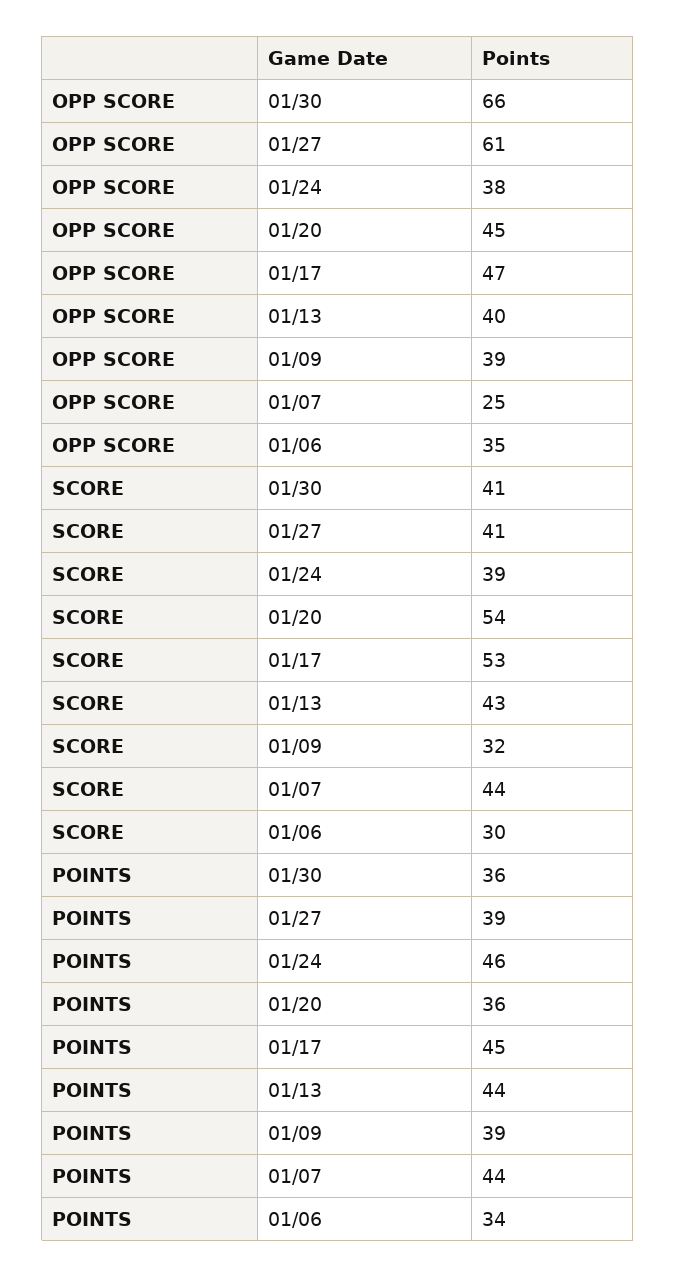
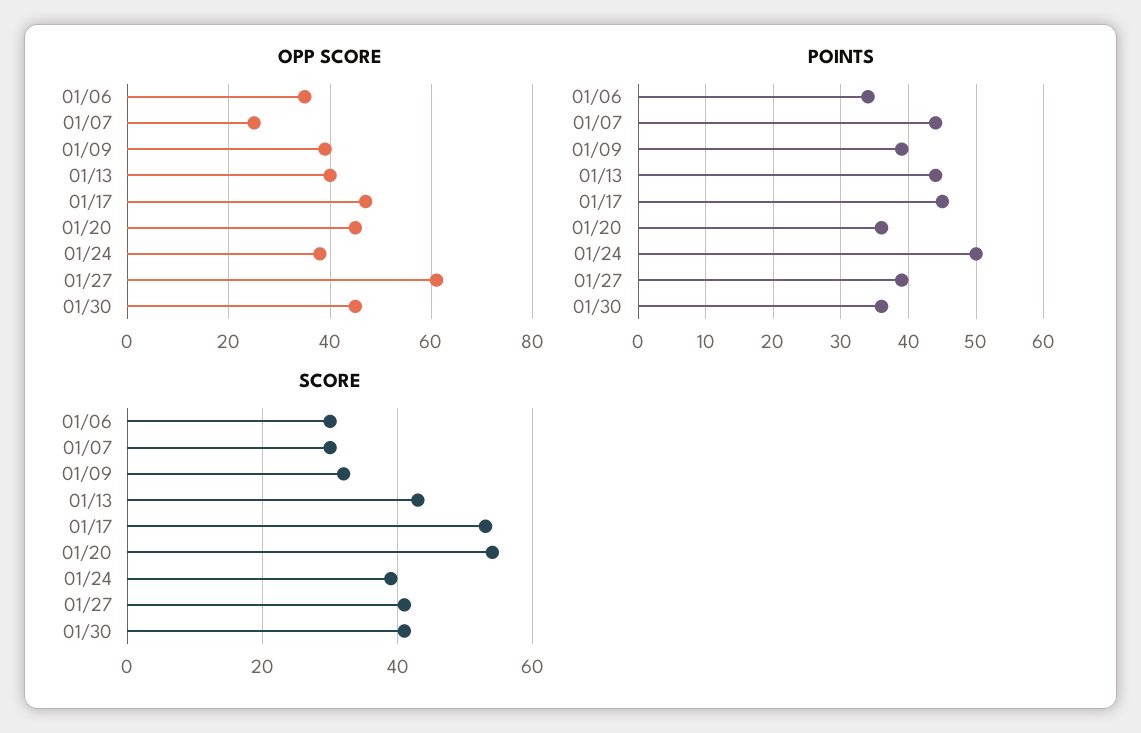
  {
    "OPP SCORE": {
-     "01/30": 66,
+     "01/30": 45,
      "01/27": 61,
      "01/24": 38,
      "01/20": 45,
      "01/17": 47,
      "01/13": 40,
      "01/09": 39,
      "01/07": 25,
      "01/06": 35
    },
    "SCORE": {
      "01/30": 41,
      "01/27": 41,
      "01/24": 39,
      "01/20": 54,
      "01/17": 53,
      "01/13": 43,
      "01/09": 32,
-     "01/07": 44,
+     "01/07": 30,
      "01/06": 30
    },
    "POINTS": {
      "01/30": 36,
      "01/27": 39,
-     "01/24": 46,
+     "01/24": 50,
      "01/20": 36,
      "01/17": 45,
      "01/13": 44,
      "01/09": 39,
      "01/07": 44,
      "01/06": 34
    }
  }

